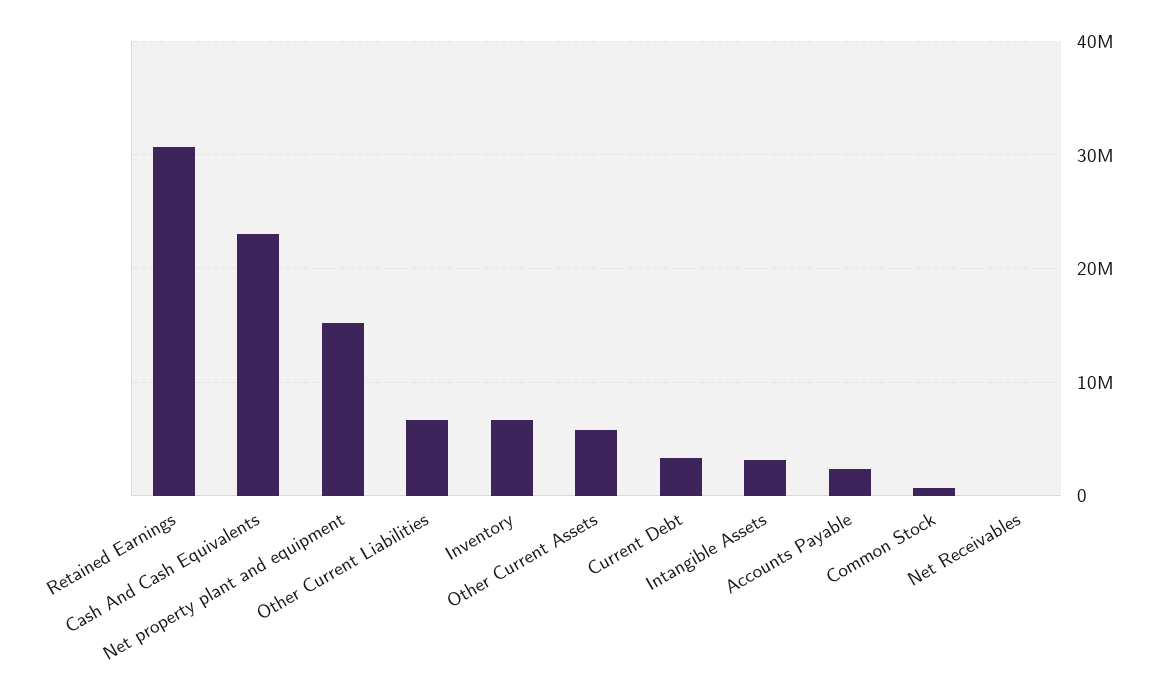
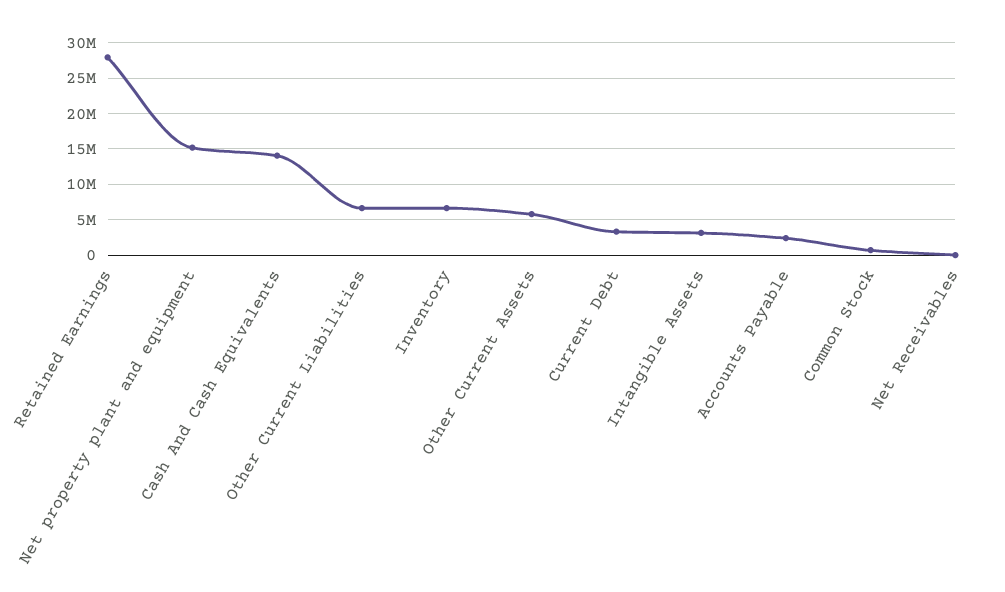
  {
-   "Retained Earnings": 31000000,
+   "Retained Earnings": 28000000,
-   "Cash And Cash Equivalents": 23000000,
+   "Cash And Cash Equivalents": 14000000,
    "Net property plant and equipment": 15000000,
    "Other Current Liabilities": 7000000,
    "Inventory": 7000000,
    "Other Current Assets": 6000000,
    "Current Debt": 3000000,
    "Intangible Assets": 3000000,
    "Accounts Payable": 2000000,
    "Common Stock": 1000000,
    "Net Receivables": 0
  }

